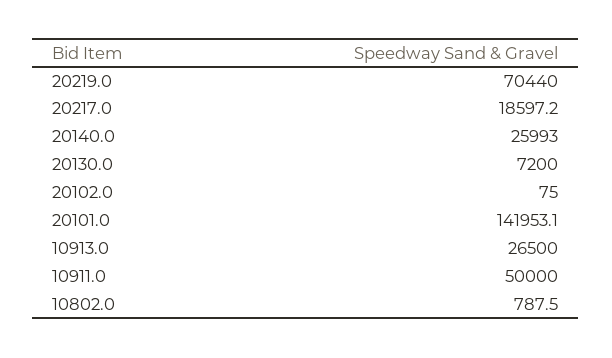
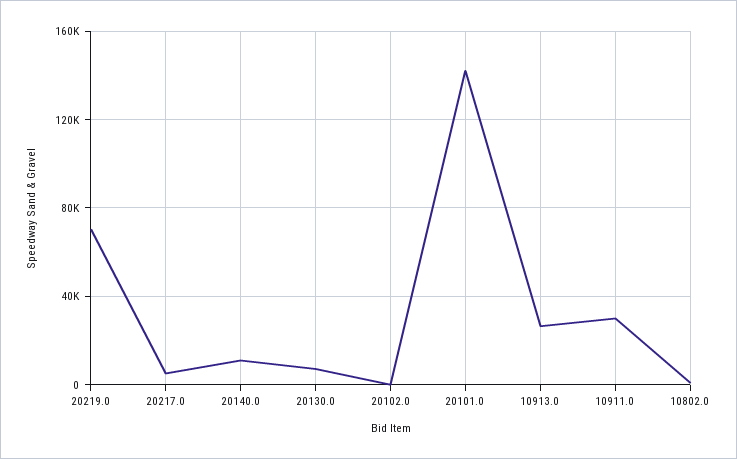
  {
    "20219.0": 70440,
-   "20217.0": 18597.2,
+   "20217.0": 5000,
-   "20140.0": 25993,
+   "20140.0": 10000,
    "20130.0": 7200,
    "20102.0": 75,
    "20101.0": 141953.1,
    "10913.0": 26500,
-   "10911.0": 50000,
+   "10911.0": 30000,
    "10802.0": 787.5
  }

